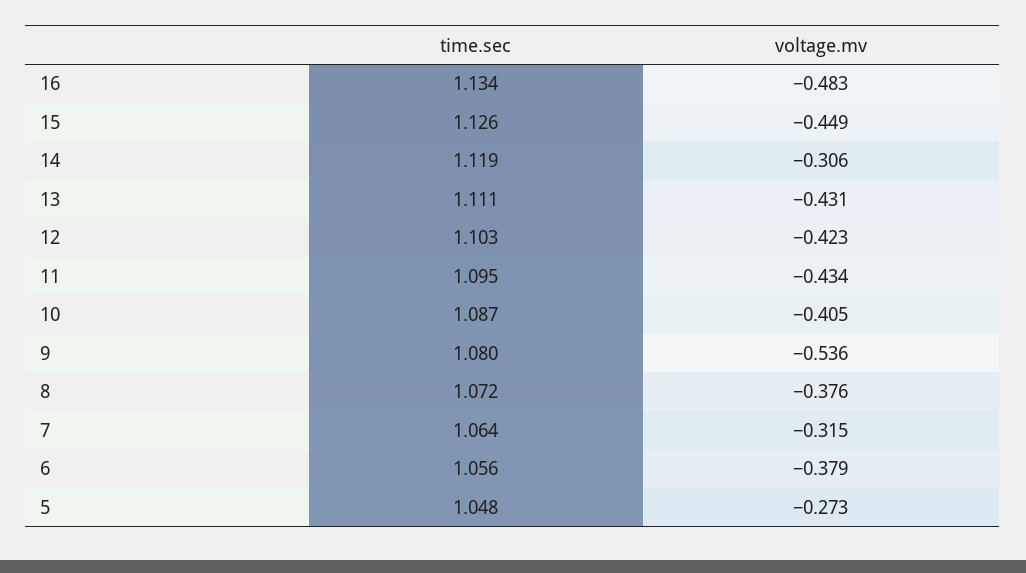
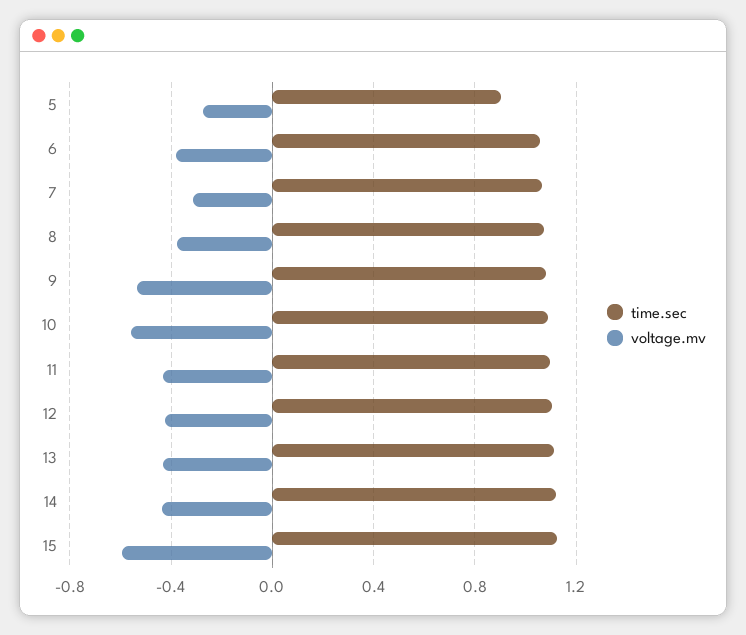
  {
    "time.sec": {
-     "16": 1.134,
      "15": 1.126,
      "14": 1.119,
      "13": 1.111,
      "12": 1.103,
      "11": 1.095,
      "10": 1.087,
      "9": 1.08,
      "8": 1.072,
      "7": 1.064,
      "6": 1.056,
-     "5": 1.048
+     "5": 0.9
    },
    "voltage.mv": {
-     "16": -0.483,
-     "15": -0.449,
+     "15": -0.6,
-     "14": -0.306,
+     "14": -0.45,
      "13": -0.431,
      "12": -0.423,
      "11": -0.434,
-     "10": -0.405,
+     "10": -0.55,
      "9": -0.536,
      "8": -0.376,
      "7": -0.315,
      "6": -0.379,
      "5": -0.273
    }
  }

